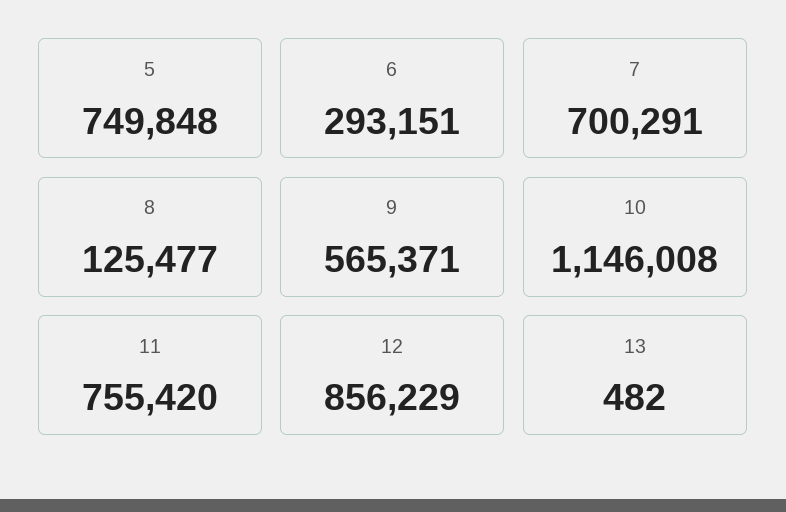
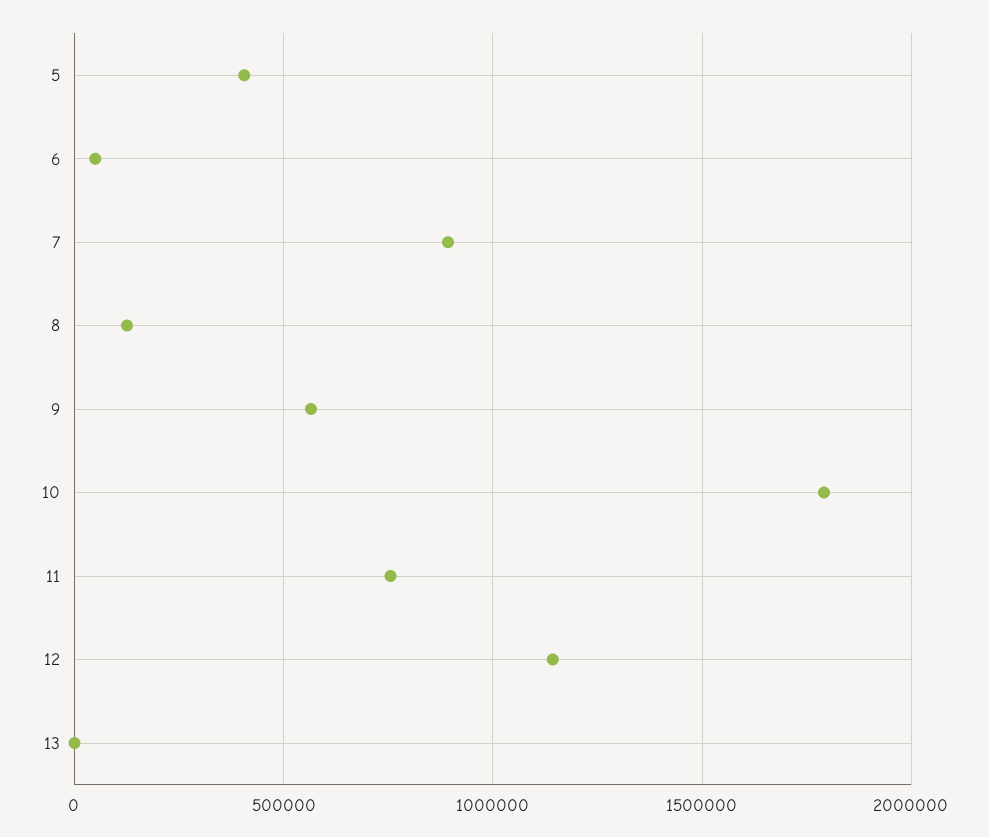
  {
-   "5": 749848,
+   "5": 400000,
-   "6": 293151,
+   "6": 50000,
-   "7": 700291,
+   "7": 900000,
    "8": 125477,
    "9": 565371,
-   "10": 1146008,
+   "10": 1800000,
    "11": 755420,
-   "12": 856229,
+   "12": 1150000,
    "13": 482
  }

